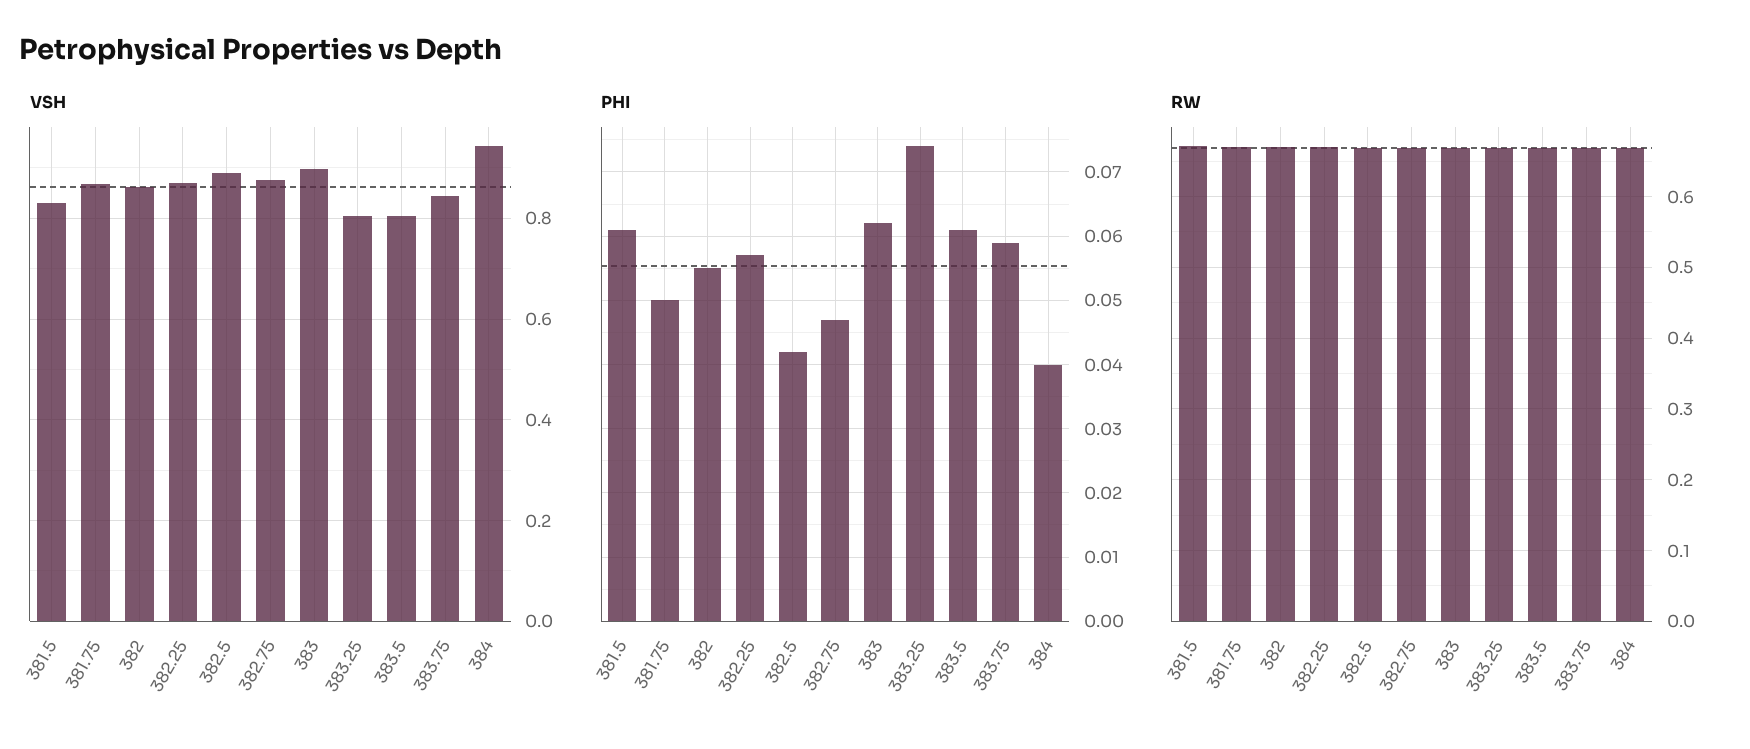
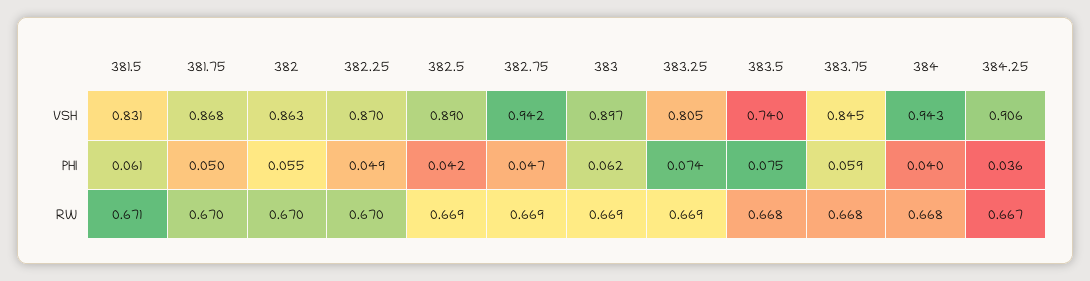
  {
    "VSH": {
      "381.5": 0.831,
      "381.75": 0.868,
      "382": 0.863,
      "382.25": 0.87,
      "382.5": 0.89,
-     "382.75": 0.88,
+     "382.75": 0.942,
      "383": 0.897,
      "383.25": 0.805,
-     "383.5": 0.8,
+     "383.5": 0.74,
      "383.75": 0.845,
-     "384": 0.943
+     "384": 0.943,
+     "384.25": 0.906
    },
    "PHI": {
      "381.5": 0.061,
      "381.75": 0.05,
      "382": 0.055,
-     "382.25": 0.057,
+     "382.25": 0.049,
      "382.5": 0.042,
      "382.75": 0.047,
      "383": 0.062,
      "383.25": 0.074,
-     "383.5": 0.061,
+     "383.5": 0.075,
      "383.75": 0.059,
-     "384": 0.04
+     "384": 0.04,
+     "384.25": 0.036
    },
    "RW": {
      "381.5": 0.671,
      "381.75": 0.67,
      "382": 0.67,
      "382.25": 0.67,
      "382.5": 0.669,
      "382.75": 0.669,
      "383": 0.669,
      "383.25": 0.669,
      "383.5": 0.668,
      "383.75": 0.668,
-     "384": 0.668
+     "384": 0.668,
+     "384.25": 0.667
    }
  }

